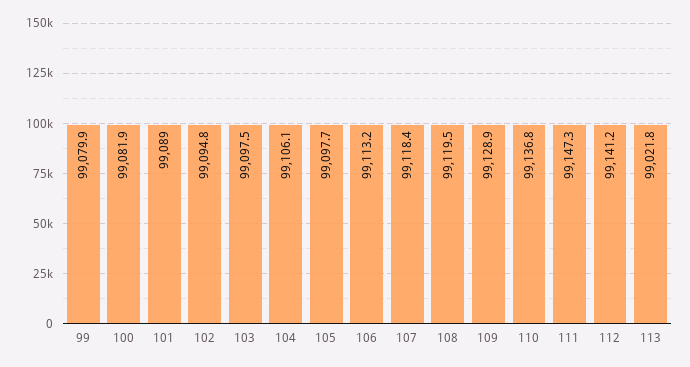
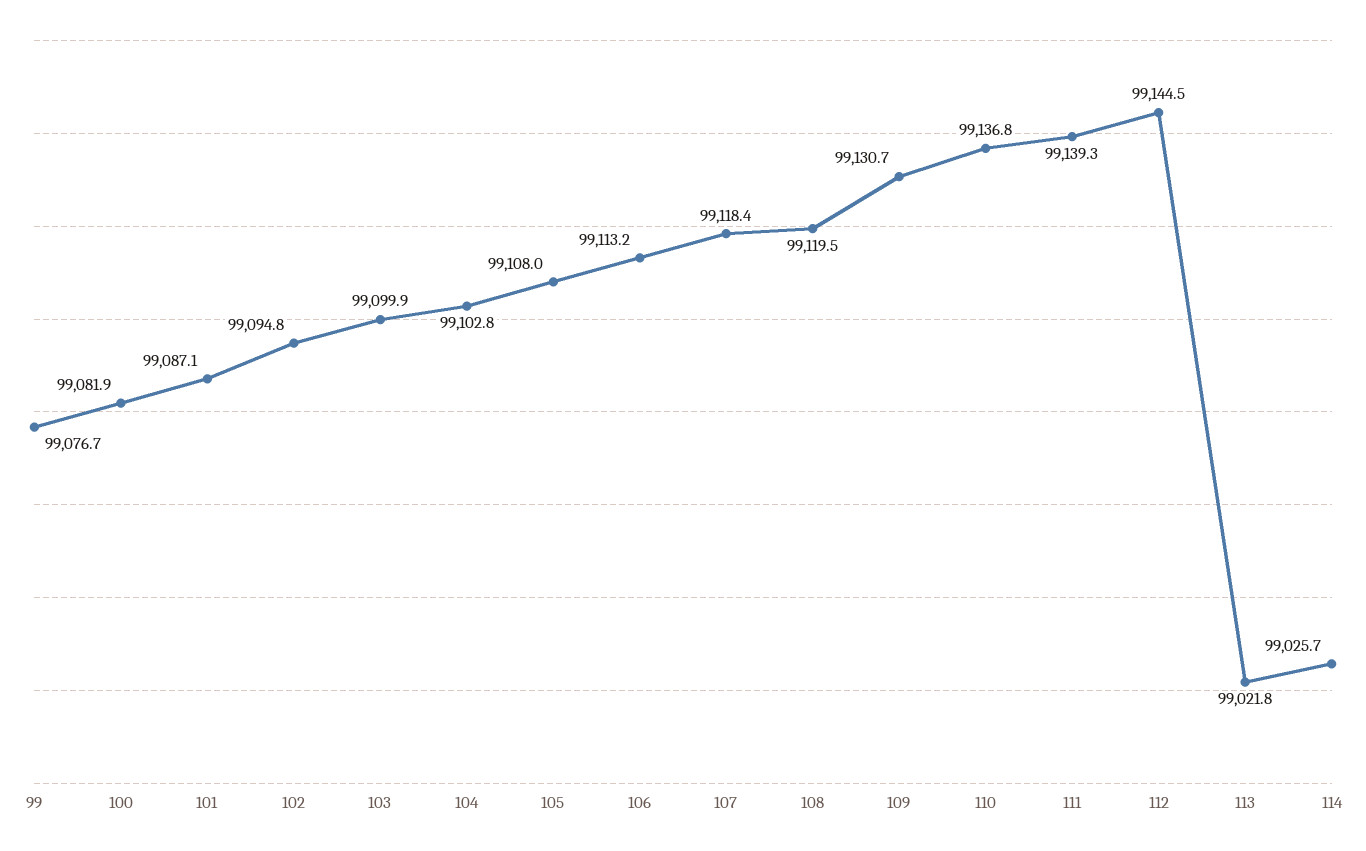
  {
-   "99": 99079.9,
+   "99": 99076.7,
    "100": 99081.9,
-   "101": 99089,
+   "101": 99087.1,
    "102": 99094.8,
-   "103": 99097.5,
+   "103": 99099.9,
-   "104": 99106.1,
+   "104": 99102.8,
-   "105": 99097.7,
+   "105": 99108,
    "106": 99113.2,
    "107": 99118.4,
    "108": 99119.5,
-   "109": 99128.9,
+   "109": 99130.7,
    "110": 99136.8,
-   "111": 99147.3,
+   "111": 99139.3,
-   "112": 99141.2,
+   "112": 99144.5,
-   "113": 99021.8
+   "113": 99021.8,
+   "114": 99025.7
  }

